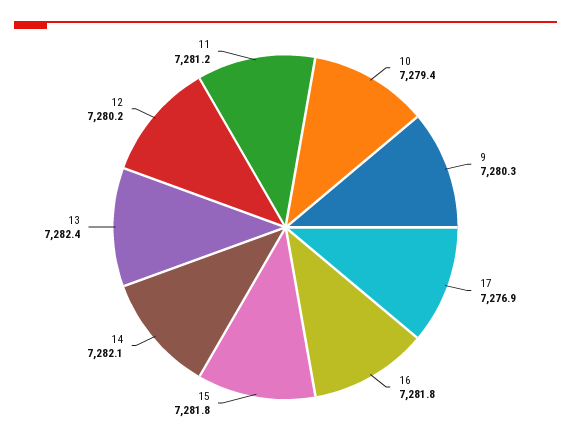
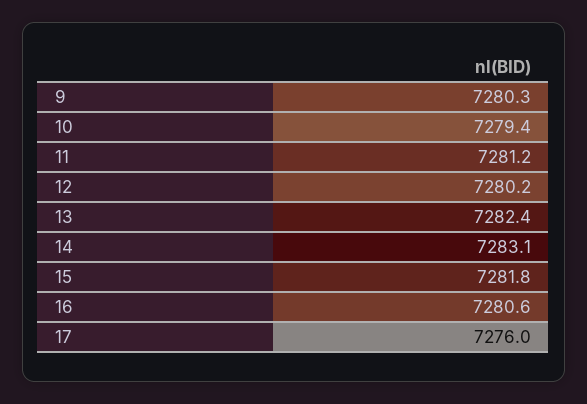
  {
    "10": 7279.4,
    "9": 7280.3,
-   "17": 7276.9,
+   "17": 7276,
-   "16": 7281.8,
+   "16": 7280.6,
    "15": 7281.8,
-   "14": 7282.1,
+   "14": 7283.1,
    "13": 7282.4,
    "12": 7280.2,
    "11": 7281.2
  }

